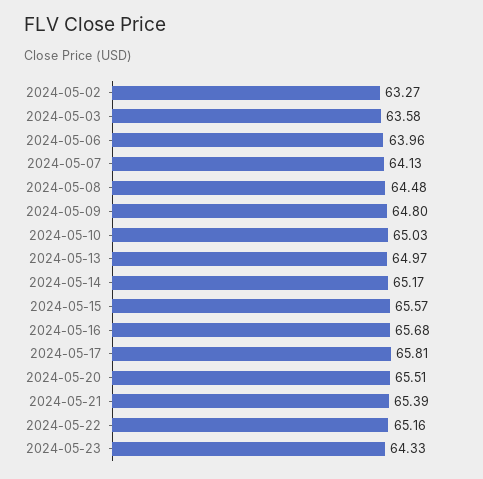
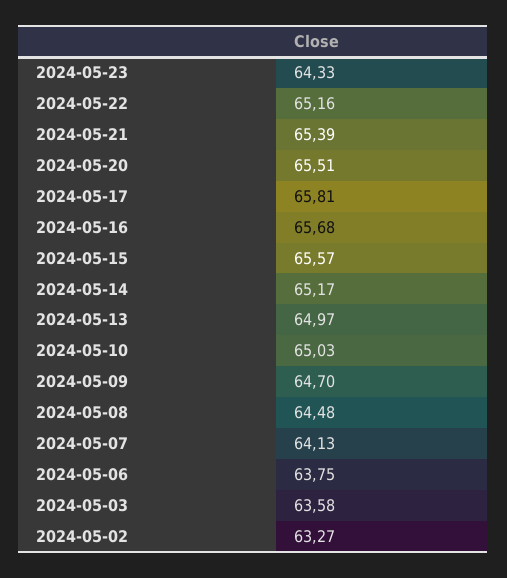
  {
    "2024-05-02": 63.27,
    "2024-05-03": 63.58,
-   "2024-05-06": 63.96,
+   "2024-05-06": 63.75,
    "2024-05-07": 64.13,
    "2024-05-08": 64.48,
-   "2024-05-09": 64.8,
+   "2024-05-09": 64.7,
    "2024-05-10": 65.03,
    "2024-05-13": 64.97,
    "2024-05-14": 65.17,
    "2024-05-15": 65.57,
    "2024-05-16": 65.68,
    "2024-05-17": 65.81,
    "2024-05-20": 65.51,
    "2024-05-21": 65.39,
    "2024-05-22": 65.16,
    "2024-05-23": 64.33
  }

